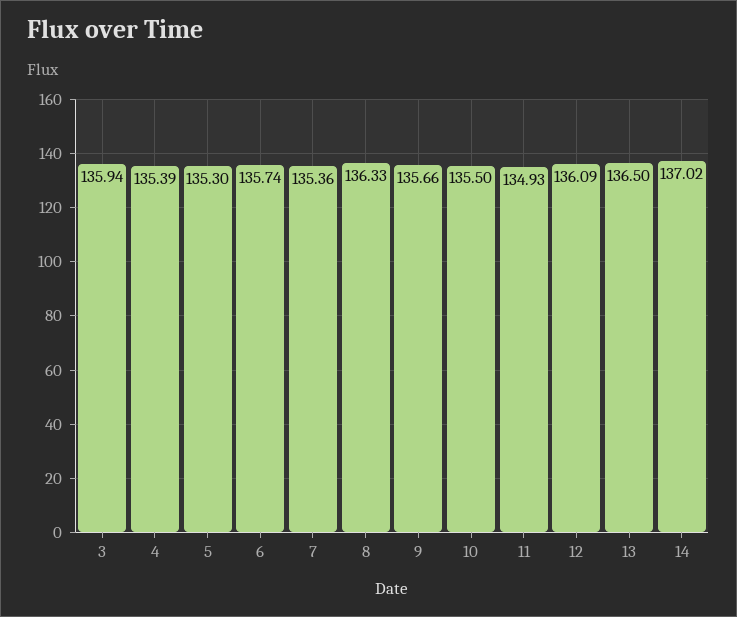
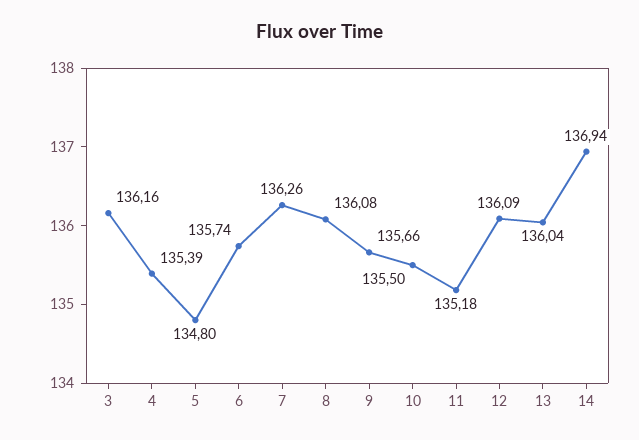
  {
-   "3": 135.94,
+   "3": 136.16,
    "4": 135.39,
-   "5": 135.3,
+   "5": 134.8,
    "6": 135.74,
-   "7": 135.36,
+   "7": 136.26,
-   "8": 136.33,
+   "8": 136.08,
    "9": 135.66,
    "10": 135.5,
-   "11": 134.93,
+   "11": 135.18,
    "12": 136.09,
-   "13": 136.5,
+   "13": 136.04,
-   "14": 137.02
+   "14": 136.94
  }

